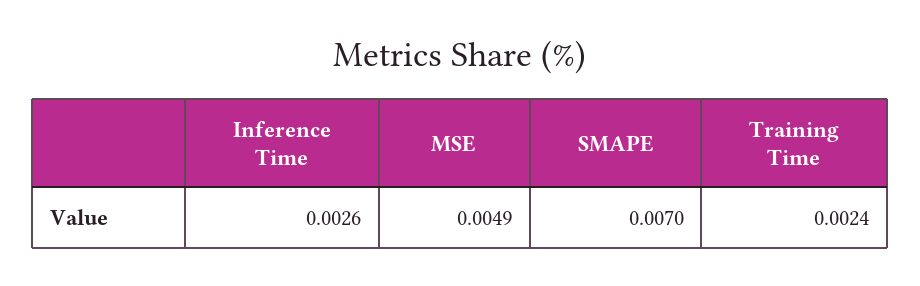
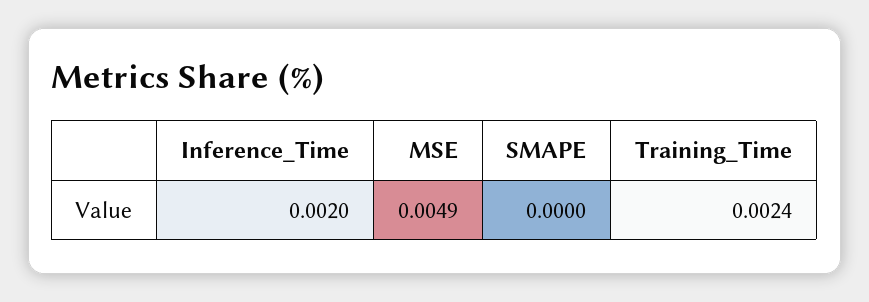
  {
-   "Inference Time": 0.0026,
+   "Inference Time": 0.002,
    "MSE": 0.0049,
-   "SMAPE": 0.007,
+   "SMAPE": 0,
    "Training Time": 0.0024
  }

